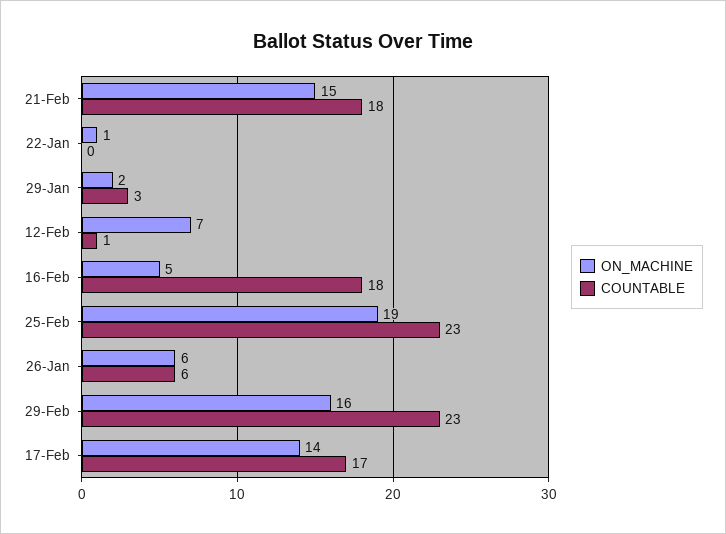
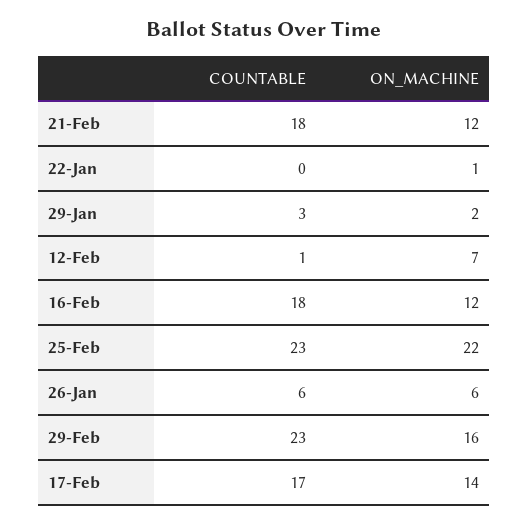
  {
    "ON_MACHINE": {
-     "21-Feb": 15,
+     "21-Feb": 12,
      "22-Jan": 1,
      "29-Jan": 2,
      "12-Feb": 7,
-     "16-Feb": 5,
+     "16-Feb": 12,
-     "25-Feb": 19,
+     "25-Feb": 22,
      "26-Jan": 6,
      "29-Feb": 16,
      "17-Feb": 14
    },
    "COUNTABLE": {
      "21-Feb": 18,
      "22-Jan": 0,
      "29-Jan": 3,
      "12-Feb": 1,
      "16-Feb": 18,
      "25-Feb": 23,
      "26-Jan": 6,
      "29-Feb": 23,
      "17-Feb": 17
    }
  }

